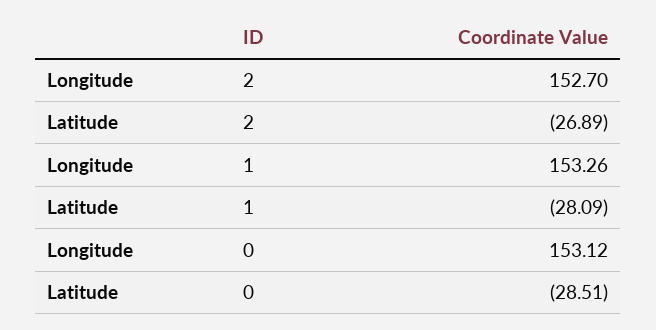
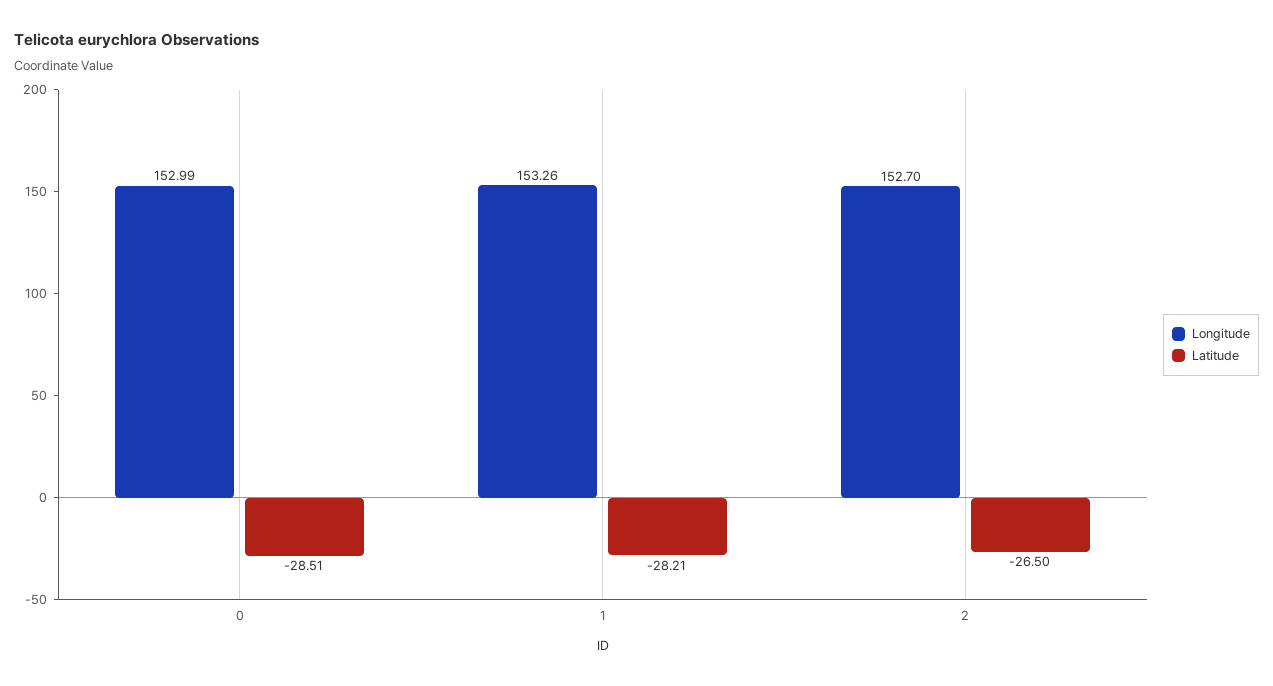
  {
    "Longitude": {
      "2": 152.7,
      "1": 153.26,
-     "0": 153.12
+     "0": 152.99
    },
    "Latitude": {
-     "2": -26.89,
+     "2": -26.5,
-     "1": -28.09,
+     "1": -28.21,
      "0": -28.51
    }
  }

